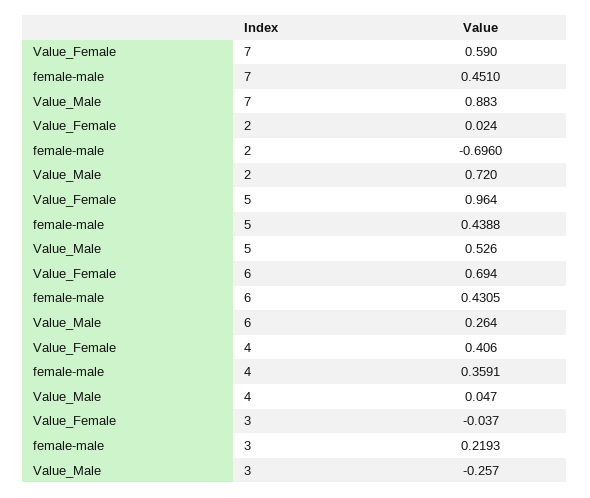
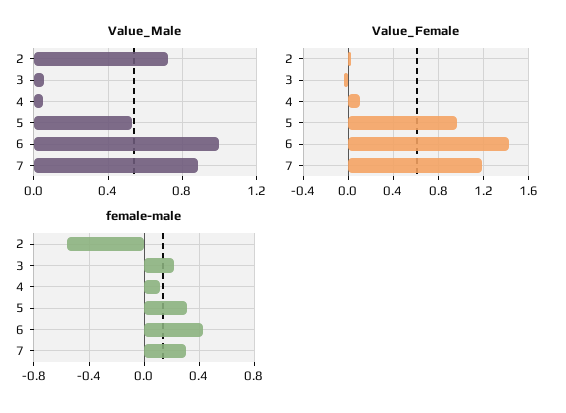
  {
    "Value_Female": {
-     "7": 0.59,
+     "7": 1.2,
      "2": 0.024,
      "5": 0.964,
-     "6": 0.694,
+     "6": 1.4,
-     "4": 0.406,
+     "4": 0.1,
      "3": -0.037
    },
    "female-male": {
-     "7": 0.451,
+     "7": 0.3,
-     "2": -0.696,
+     "2": -0.55,
-     "5": 0.4388,
+     "5": 0.3,
      "6": 0.4305,
-     "4": 0.3591,
+     "4": 0.1,
      "3": 0.2193
    },
    "Value_Male": {
      "7": 0.883,
      "2": 0.72,
      "5": 0.526,
-     "6": 0.264,
+     "6": 1,
      "4": 0.047,
-     "3": -0.257
+     "3": 0.05
    }
  }

